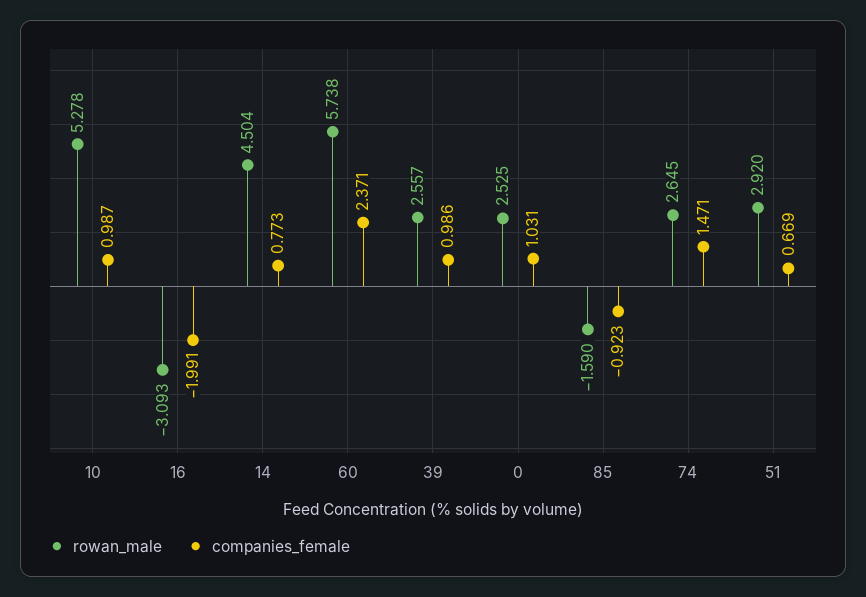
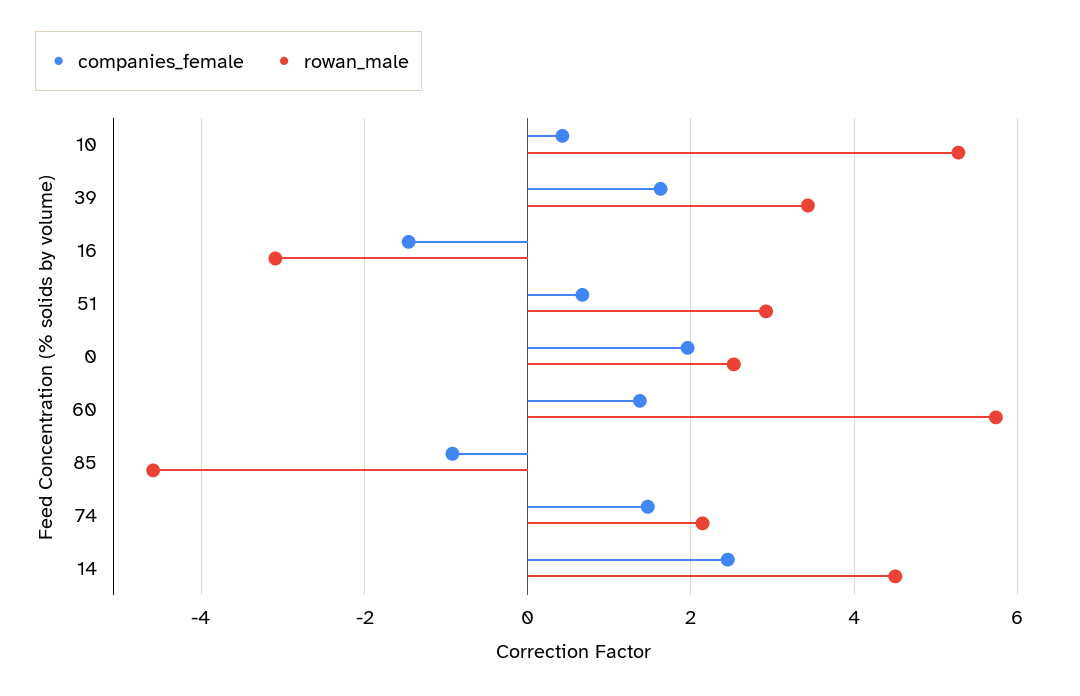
  {
    "rowan_male": {
      "10": 5.278,
      "16": -3.093,
      "14": 4.504,
      "60": 5.738,
-     "39": 2.557,
+     "39": 3.4,
      "0": 2.525,
-     "85": -1.59,
+     "85": -4.6,
-     "74": 2.645,
+     "74": 2.2,
      "51": 2.92
    },
    "companies_female": {
-     "10": 0.987,
+     "10": 0.4,
-     "16": -1.991,
+     "16": -1.4,
-     "14": 0.773,
+     "14": 2.4,
-     "60": 2.371,
+     "60": 1.4,
-     "39": 0.986,
+     "39": 1.6,
-     "0": 1.031,
+     "0": 2,
      "85": -0.923,
      "74": 1.471,
      "51": 0.669
    }
  }

